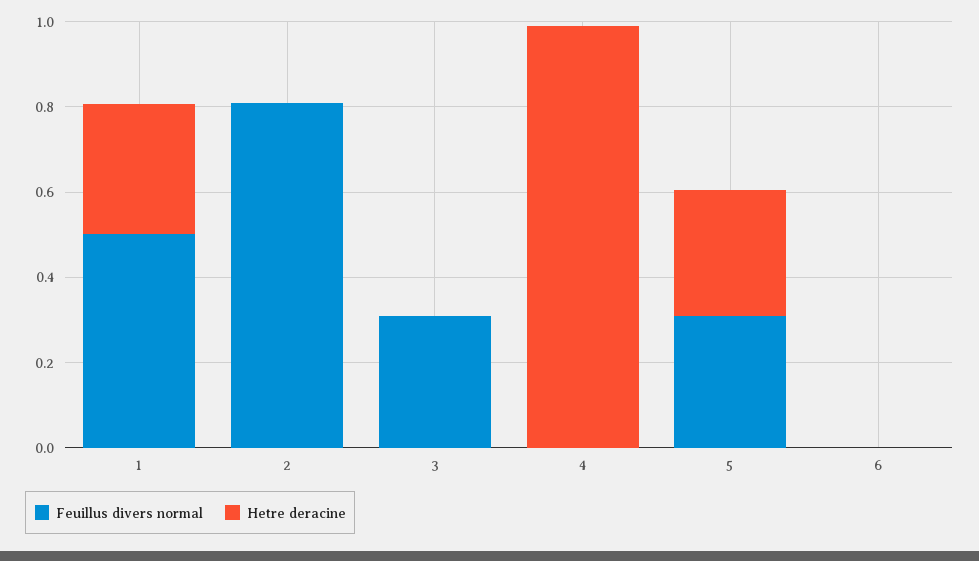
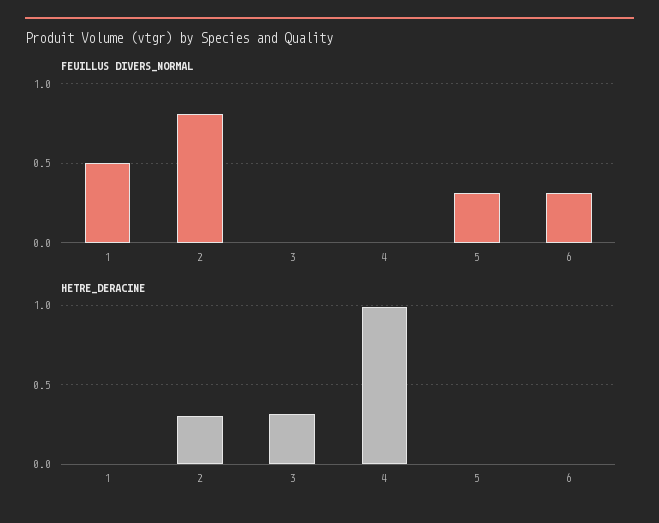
  {
    "Feuillus divers normal": {
      "1": 0.5,
      "2": 0.8,
-     "3": 0.3,
+     "3": 0,
      "4": 0,
      "5": 0.3,
-     "6": 0
+     "6": 0.3
    },
    "Hetre deracine": {
-     "1": 0.3,
+     "1": 0,
-     "2": 0,
+     "2": 0.3,
-     "3": 0,
+     "3": 0.3,
      "4": 1,
-     "5": 0.3,
+     "5": 0,
      "6": 0
    }
  }

